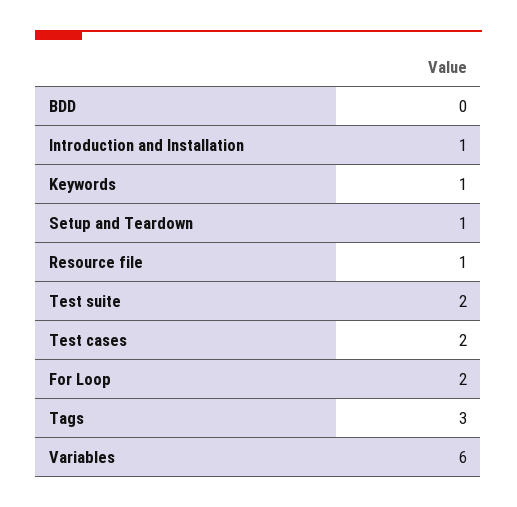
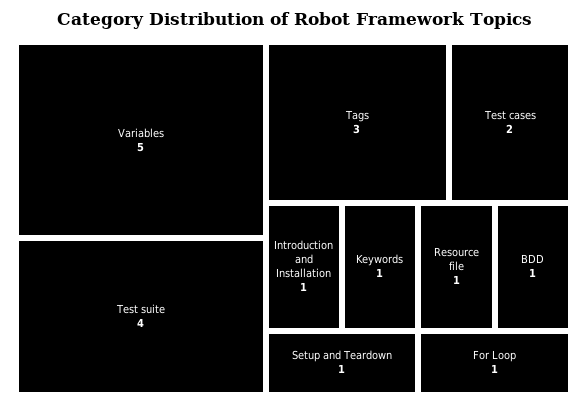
  {
-   "BDD": 0,
+   "BDD": 1,
    "Introduction and Installation": 1,
    "Keywords": 1,
    "Setup and Teardown": 1,
    "Resource file": 1,
-   "Test suite": 2,
+   "Test suite": 4,
    "Test cases": 2,
-   "For Loop": 2,
+   "For Loop": 1,
    "Tags": 3,
-   "Variables": 6
+   "Variables": 5
  }

